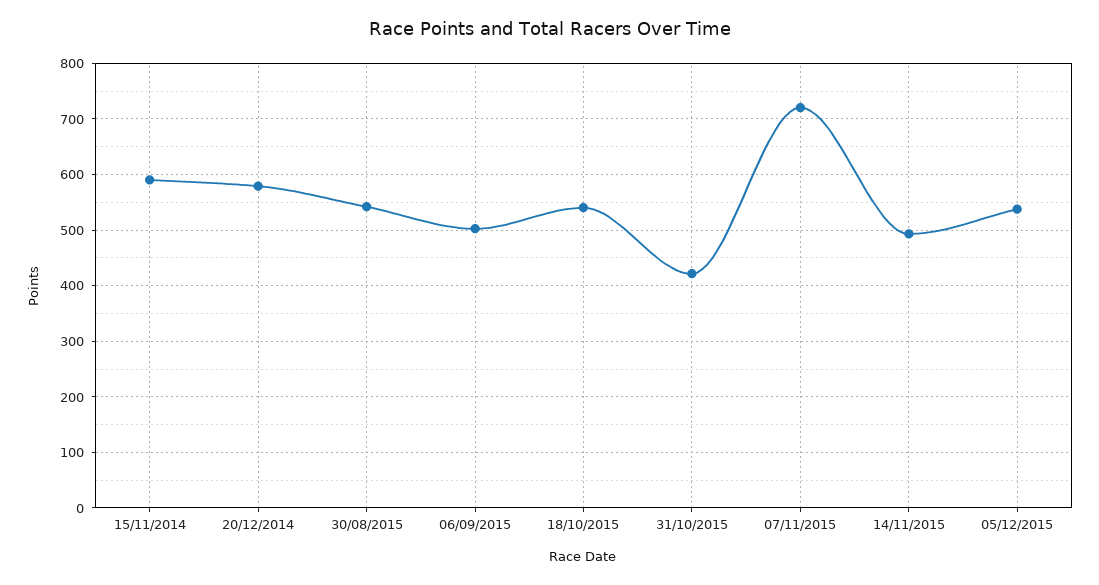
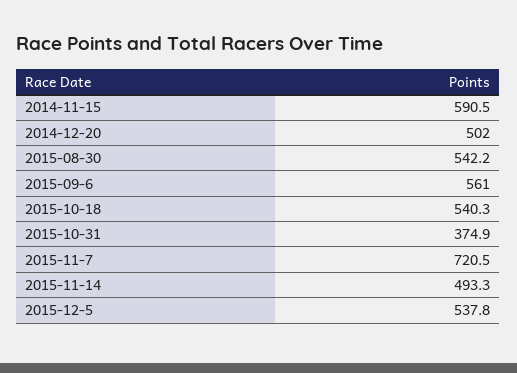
  {
    "15/11/2014": 590.5,
-   "20/12/2014": 580,
+   "20/12/2014": 502,
    "30/08/2015": 542.2,
-   "06/09/2015": 500,
+   "06/09/2015": 561,
    "18/10/2015": 540.3,
-   "31/10/2015": 420,
+   "31/10/2015": 374.9,
    "07/11/2015": 720.5,
    "14/11/2015": 493.3,
    "05/12/2015": 537.8
  }

